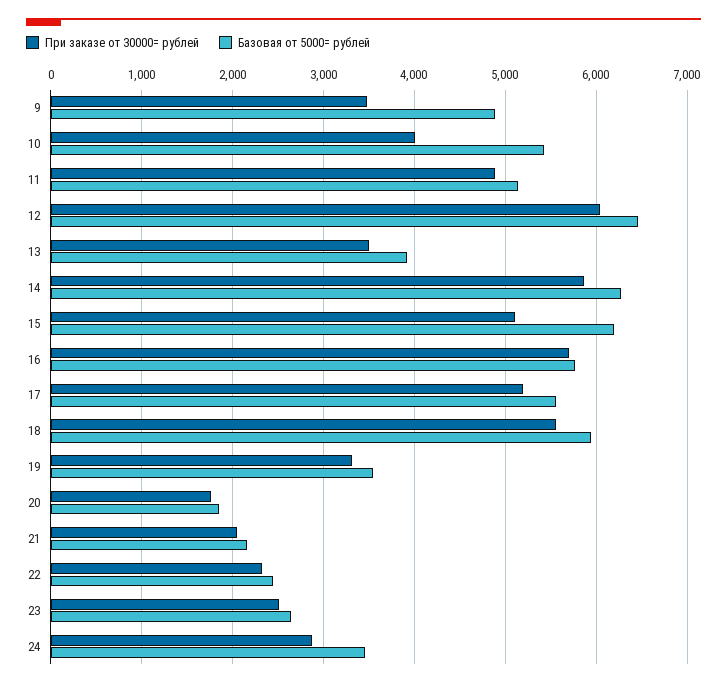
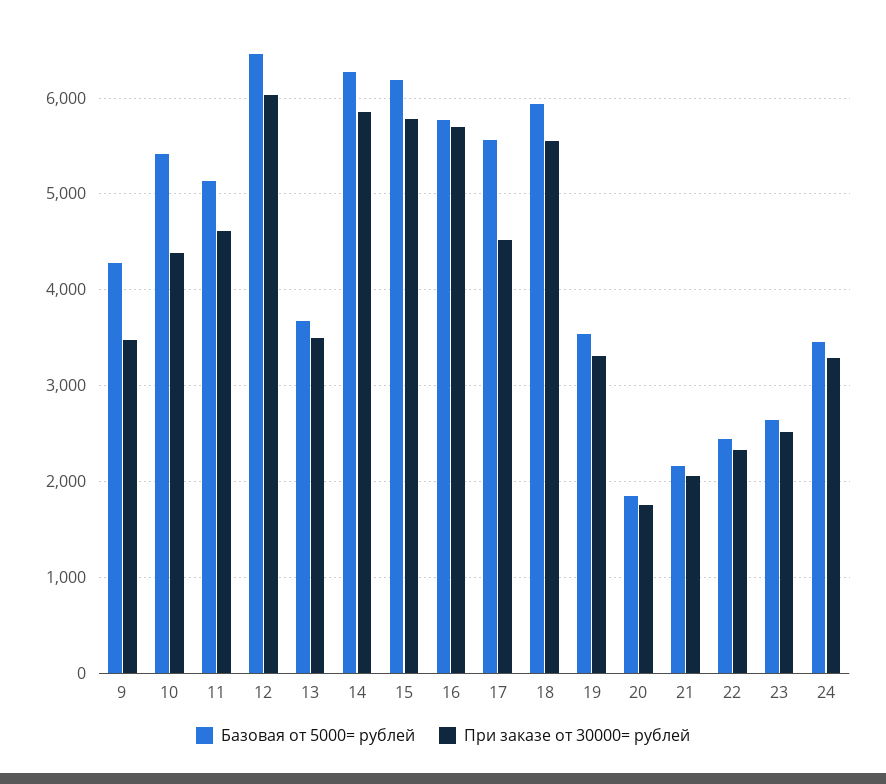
  {
    "При заказе от 30000= рублей": {
      "9": 3500,
-     "10": 4000,
+     "10": 4400,
-     "11": 4900,
+     "11": 4600,
      "12": 6000,
      "13": 3500,
      "14": 5900,
-     "15": 5100,
+     "15": 5800,
      "16": 5700,
-     "17": 5200,
+     "17": 4500,
      "18": 5600,
      "19": 3300,
      "20": 1800,
      "21": 2100,
      "22": 2300,
      "23": 2500,
-     "24": 2900
+     "24": 3300
    },
    "Базовая от 5000= рублей": {
-     "9": 4900,
+     "9": 4300,
      "10": 5400,
      "11": 5100,
      "12": 6500,
-     "13": 3900,
+     "13": 3700,
      "14": 6300,
      "15": 6200,
      "16": 5800,
      "17": 5600,
      "18": 5900,
      "19": 3500,
      "20": 1800,
      "21": 2200,
      "22": 2400,
      "23": 2600,
      "24": 3500
    }
  }

